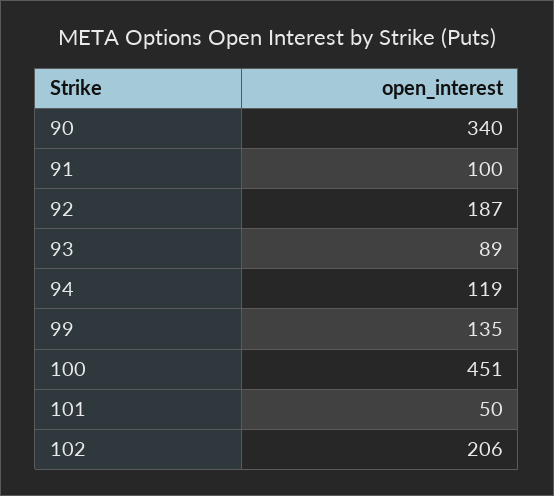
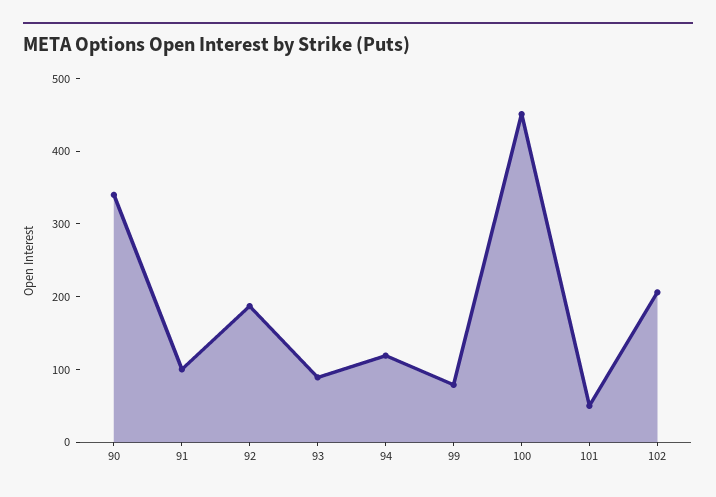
  {
    "90": 340,
    "91": 100,
    "92": 187,
    "93": 89,
    "94": 119,
-   "99": 135,
+   "99": 80,
    "100": 451,
    "101": 50,
    "102": 206
  }

